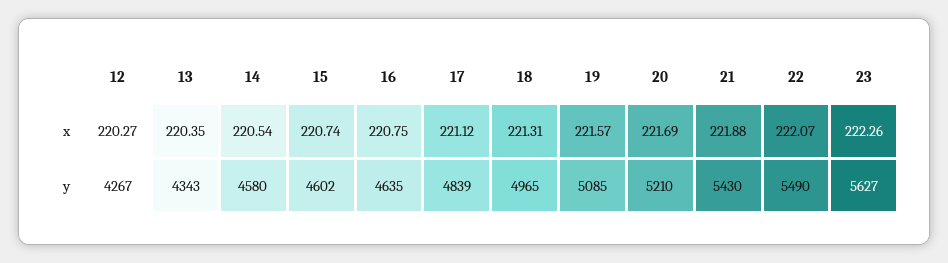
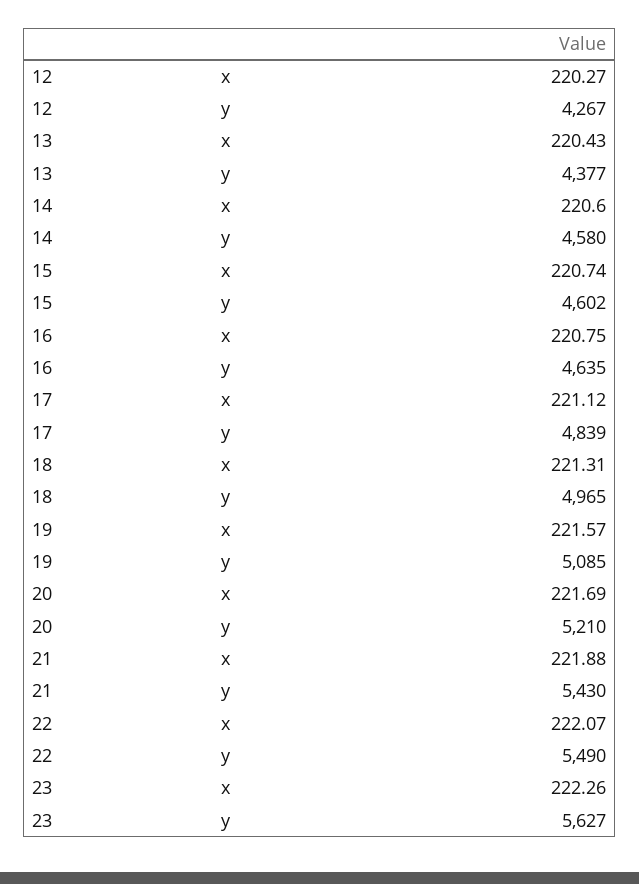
  {
    "12": {
      "x": 220.27,
      "y": 4267
    },
    "13": {
-     "x": 220.35,
+     "x": 220.43,
-     "y": 4343
+     "y": 4377
    },
    "14": {
-     "x": 220.54,
+     "x": 220.6,
      "y": 4580
    },
    "15": {
      "x": 220.74,
      "y": 4602
    },
    "16": {
      "x": 220.75,
      "y": 4635
    },
    "17": {
      "x": 221.12,
      "y": 4839
    },
    "18": {
      "x": 221.31,
      "y": 4965
    },
    "19": {
      "x": 221.57,
      "y": 5085
    },
    "20": {
      "x": 221.69,
      "y": 5210
    },
    "21": {
      "x": 221.88,
      "y": 5430
    },
    "22": {
      "x": 222.07,
      "y": 5490
    },
    "23": {
      "x": 222.26,
      "y": 5627
    }
  }

